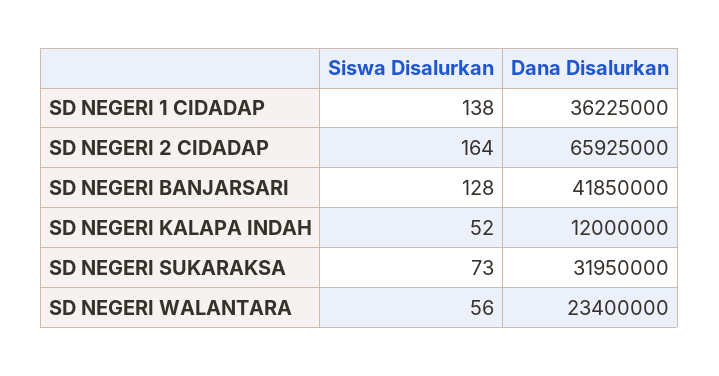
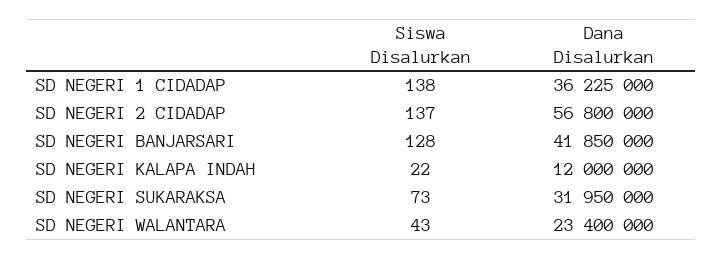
  {
    "Siswa Disalurkan": {
      "SD NEGERI 1 CIDADAP": 138,
-     "SD NEGERI 2 CIDADAP": 164,
+     "SD NEGERI 2 CIDADAP": 137,
      "SD NEGERI BANJARSARI": 128,
-     "SD NEGERI KALAPA INDAH": 52,
+     "SD NEGERI KALAPA INDAH": 22,
      "SD NEGERI SUKARAKSA": 73,
-     "SD NEGERI WALANTARA": 56
+     "SD NEGERI WALANTARA": 43
    },
    "Dana Disalurkan": {
      "SD NEGERI 1 CIDADAP": 36225000,
-     "SD NEGERI 2 CIDADAP": 65925000,
+     "SD NEGERI 2 CIDADAP": 56800000,
      "SD NEGERI BANJARSARI": 41850000,
      "SD NEGERI KALAPA INDAH": 12000000,
      "SD NEGERI SUKARAKSA": 31950000,
      "SD NEGERI WALANTARA": 23400000
    }
  }

